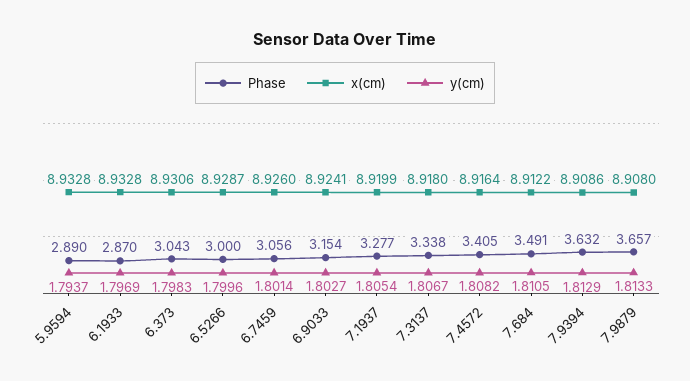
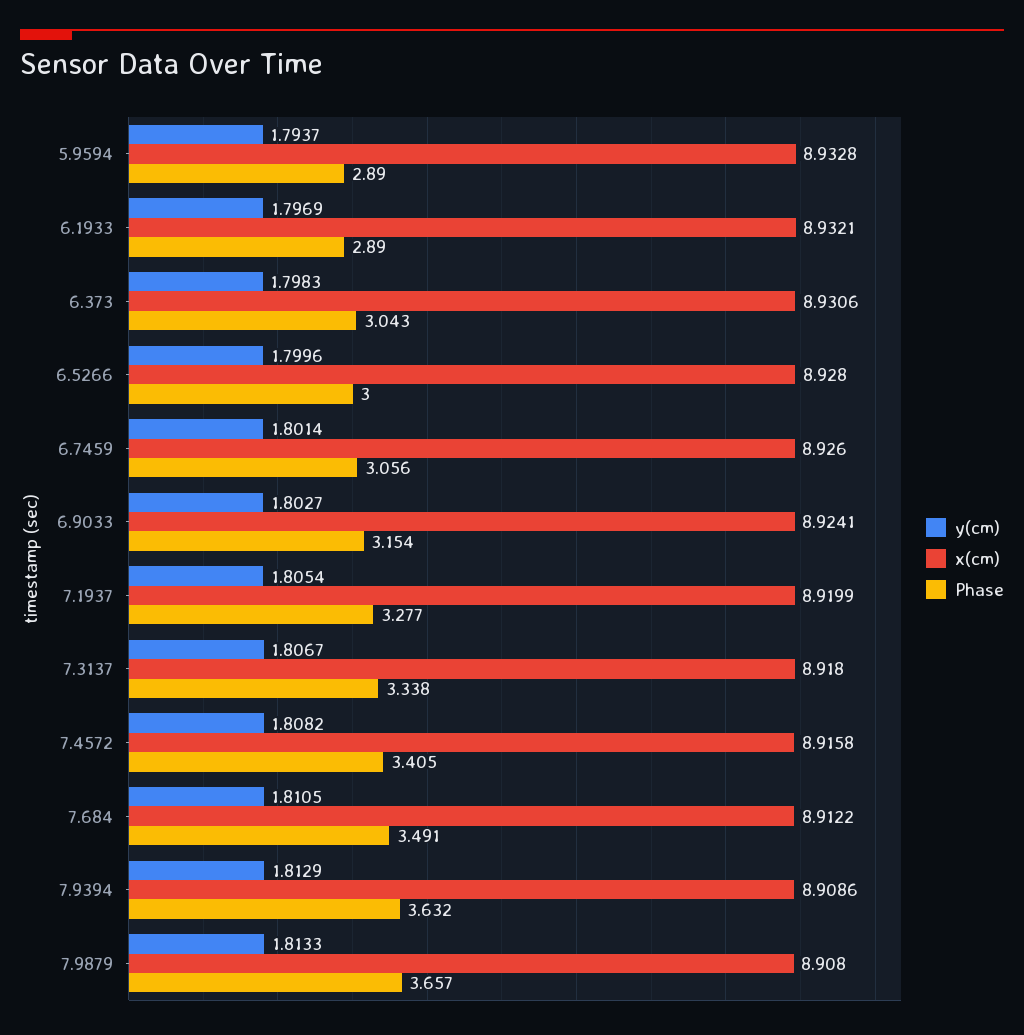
  {
    "Phase": {
      "5.9594": 2.89,
-     "6.1933": 2.87,
+     "6.1933": 2.89,
      "6.373": 3.043,
      "6.5266": 3,
      "6.7459": 3.056,
      "6.9033": 3.154,
      "7.1937": 3.277,
      "7.3137": 3.338,
      "7.4572": 3.405,
      "7.684": 3.491,
      "7.9394": 3.632,
      "7.9879": 3.657
    },
    "x(cm)": {
      "5.9594": 8.9328,
-     "6.1933": 8.9328,
+     "6.1933": 8.9321,
      "6.373": 8.9306,
-     "6.5266": 8.9287,
+     "6.5266": 8.928,
      "6.7459": 8.926,
      "6.9033": 8.9241,
      "7.1937": 8.9199,
      "7.3137": 8.918,
-     "7.4572": 8.9164,
+     "7.4572": 8.9158,
      "7.684": 8.9122,
      "7.9394": 8.9086,
      "7.9879": 8.908
    },
    "y(cm)": {
      "5.9594": 1.7937,
      "6.1933": 1.7969,
      "6.373": 1.7983,
      "6.5266": 1.7996,
      "6.7459": 1.8014,
      "6.9033": 1.8027,
      "7.1937": 1.8054,
      "7.3137": 1.8067,
      "7.4572": 1.8082,
      "7.684": 1.8105,
      "7.9394": 1.8129,
      "7.9879": 1.8133
    }
  }

